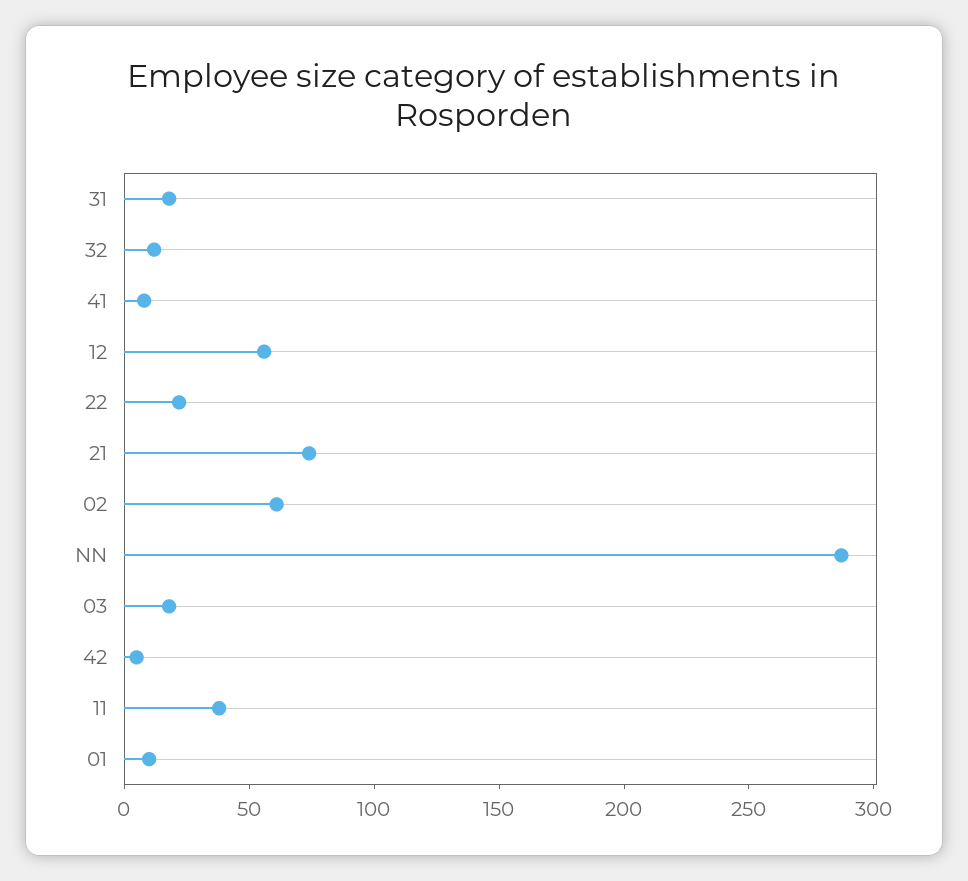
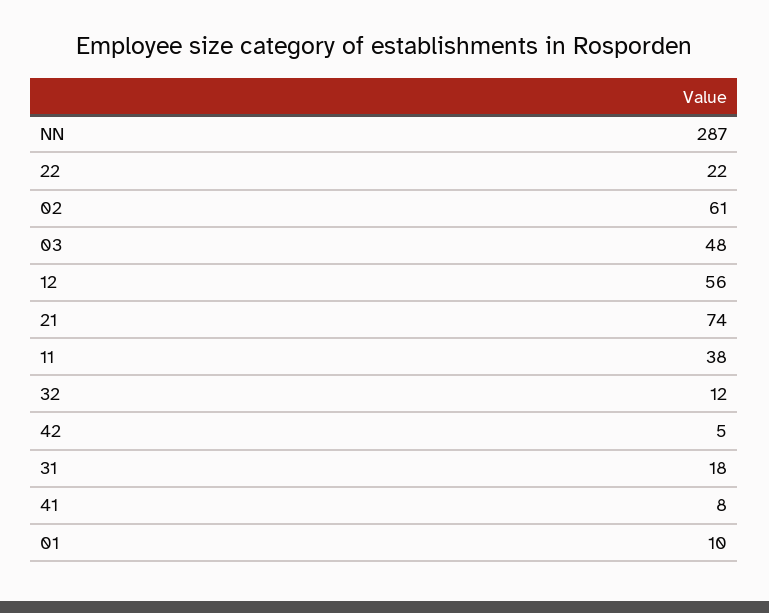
  {
    "31": 18,
    "32": 12,
    "41": 8,
    "12": 56,
    "22": 22,
    "21": 74,
    "02": 61,
    "NN": 287,
-   "03": 20,
+   "03": 48,
    "42": 5,
    "11": 38,
    "01": 10
  }

